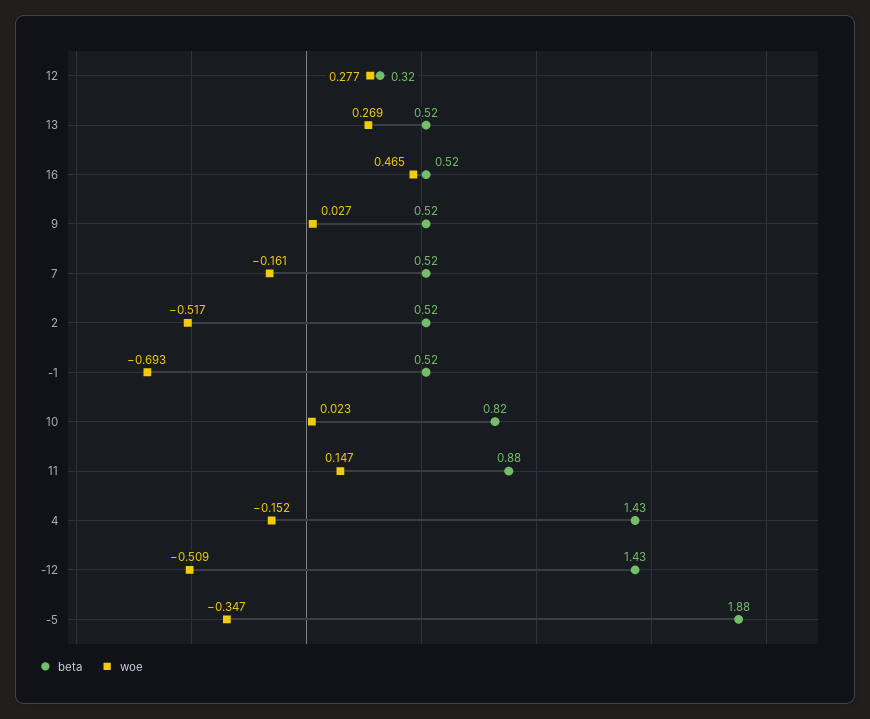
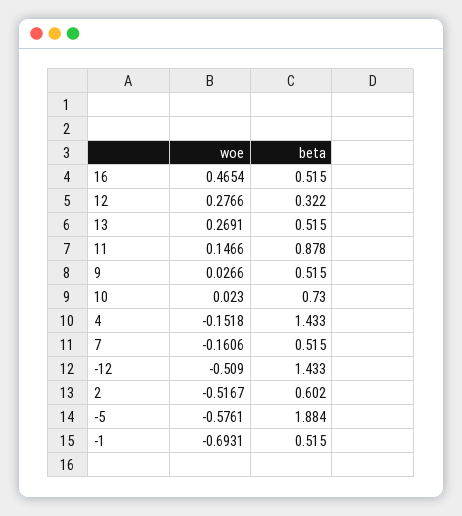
  {
    "beta": {
      "12": 0.322,
      "13": 0.515,
      "16": 0.515,
      "9": 0.515,
      "7": 0.515,
-     "2": 0.52,
+     "2": 0.602,
      "-1": 0.515,
-     "10": 0.82,
+     "10": 0.73,
      "11": 0.878,
      "4": 1.433,
      "-12": 1.433,
      "-5": 1.884
    },
    "woe": {
      "12": 0.2766,
      "13": 0.2691,
      "16": 0.4654,
      "9": 0.0266,
      "7": -0.1606,
      "2": -0.5167,
      "-1": -0.6931,
      "10": 0.023,
      "11": 0.1466,
      "4": -0.1518,
      "-12": -0.509,
-     "-5": -0.347
+     "-5": -0.5761
    }
  }

